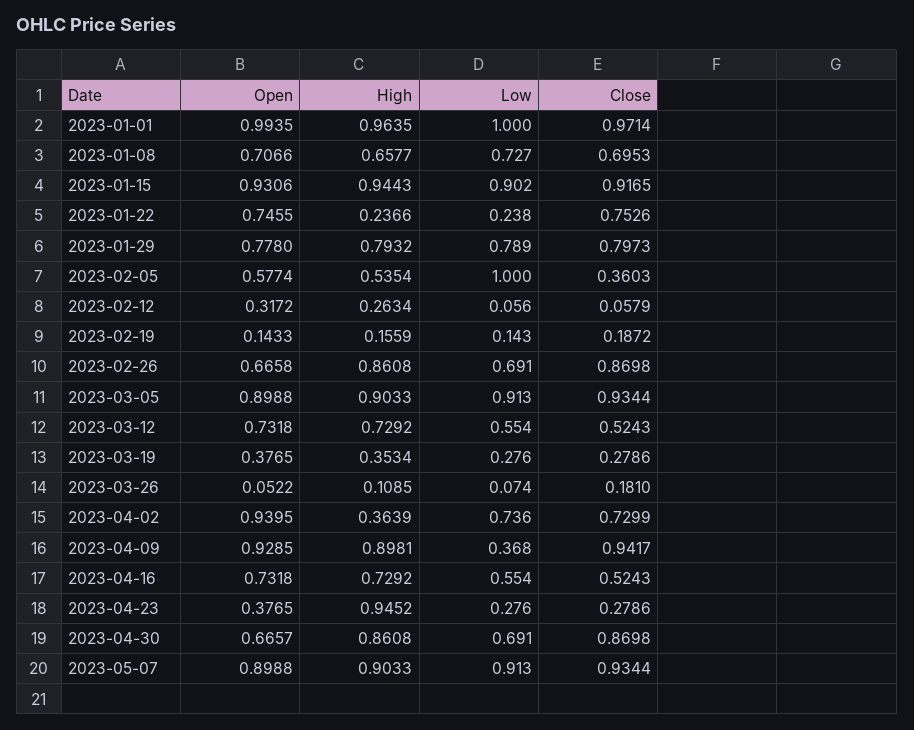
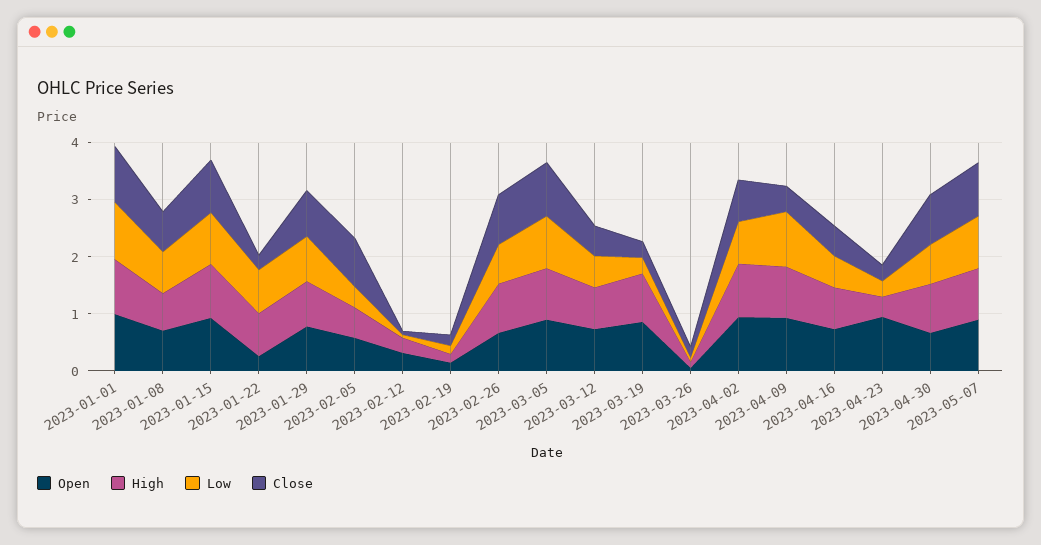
  {
    "Open": {
      "2023-01-01": 0.9935,
      "2023-01-08": 0.7066,
      "2023-01-15": 0.9306,
-     "2023-01-22": 0.7455,
+     "2023-01-22": 0.2,
      "2023-01-29": 0.778,
      "2023-02-05": 0.5774,
      "2023-02-12": 0.3172,
      "2023-02-19": 0.1433,
      "2023-02-26": 0.6658,
      "2023-03-05": 0.8988,
      "2023-03-12": 0.7318,
-     "2023-03-19": 0.3765,
+     "2023-03-19": 0.8,
      "2023-03-26": 0.0522,
      "2023-04-02": 0.9395,
      "2023-04-09": 0.9285,
      "2023-04-16": 0.7318,
-     "2023-04-23": 0.3765,
+     "2023-04-23": 1,
      "2023-04-30": 0.6657,
      "2023-05-07": 0.8988
    },
    "High": {
      "2023-01-01": 0.9635,
      "2023-01-08": 0.6577,
      "2023-01-15": 0.9443,
-     "2023-01-22": 0.2366,
+     "2023-01-22": 0.8,
      "2023-01-29": 0.7932,
      "2023-02-05": 0.5354,
      "2023-02-12": 0.2634,
      "2023-02-19": 0.1559,
      "2023-02-26": 0.8608,
      "2023-03-05": 0.9033,
      "2023-03-12": 0.7292,
-     "2023-03-19": 0.3534,
+     "2023-03-19": 0.8,
      "2023-03-26": 0.1085,
-     "2023-04-02": 0.3639,
+     "2023-04-02": 1,
      "2023-04-09": 0.8981,
      "2023-04-16": 0.7292,
-     "2023-04-23": 0.9452,
+     "2023-04-23": 0.4,
      "2023-04-30": 0.8608,
      "2023-05-07": 0.9033
    },
    "Low": {
      "2023-01-01": 1,
      "2023-01-08": 0.727,
      "2023-01-15": 0.902,
-     "2023-01-22": 0.238,
+     "2023-01-22": 0.8,
      "2023-01-29": 0.789,
-     "2023-02-05": 1,
+     "2023-02-05": 0.4,
      "2023-02-12": 0.056,
      "2023-02-19": 0.143,
      "2023-02-26": 0.691,
      "2023-03-05": 0.913,
      "2023-03-12": 0.554,
      "2023-03-19": 0.276,
      "2023-03-26": 0.074,
      "2023-04-02": 0.736,
-     "2023-04-09": 0.368,
+     "2023-04-09": 1,
      "2023-04-16": 0.554,
      "2023-04-23": 0.276,
      "2023-04-30": 0.691,
      "2023-05-07": 0.913
    },
    "Close": {
      "2023-01-01": 0.9714,
      "2023-01-08": 0.6953,
      "2023-01-15": 0.9165,
-     "2023-01-22": 0.7526,
+     "2023-01-22": 0.2,
      "2023-01-29": 0.7973,
-     "2023-02-05": 0.3603,
+     "2023-02-05": 0.8,
      "2023-02-12": 0.0579,
      "2023-02-19": 0.1872,
      "2023-02-26": 0.8698,
      "2023-03-05": 0.9344,
      "2023-03-12": 0.5243,
      "2023-03-19": 0.2786,
      "2023-03-26": 0.181,
      "2023-04-02": 0.7299,
-     "2023-04-09": 0.9417,
+     "2023-04-09": 0.4,
      "2023-04-16": 0.5243,
      "2023-04-23": 0.2786,
      "2023-04-30": 0.8698,
      "2023-05-07": 0.9344
    }
  }

